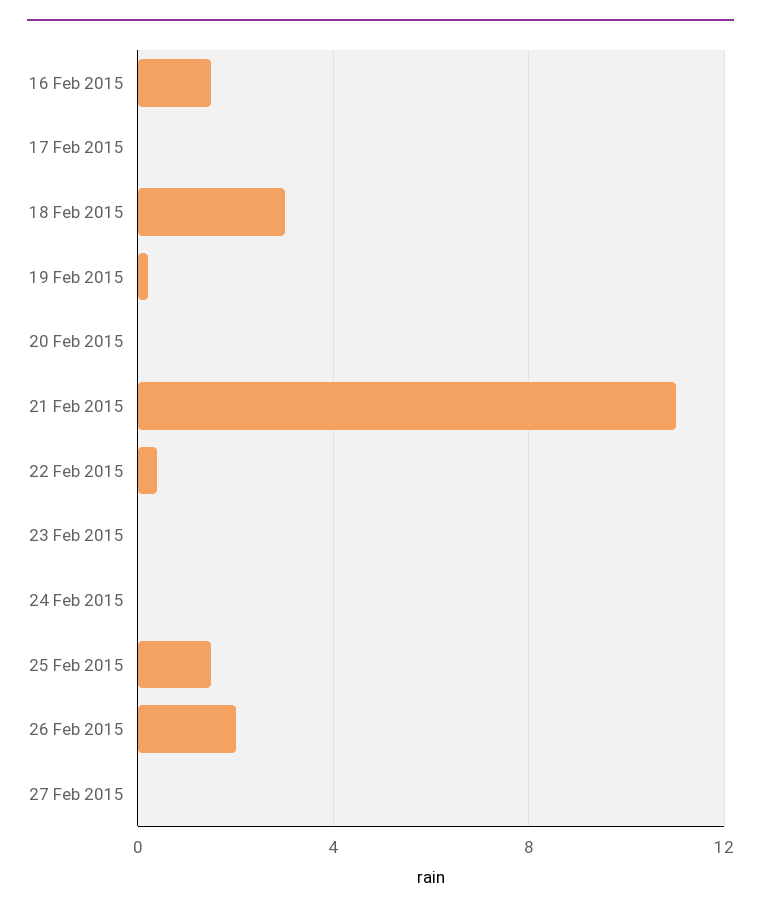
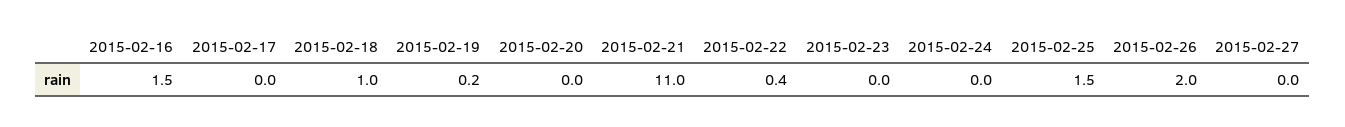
  {
    "16 Feb 2015": 1.5,
    "17 Feb 2015": 0,
-   "18 Feb 2015": 3,
+   "18 Feb 2015": 1,
    "19 Feb 2015": 0.2,
    "20 Feb 2015": 0,
    "21 Feb 2015": 11,
    "22 Feb 2015": 0.4,
    "23 Feb 2015": 0,
    "24 Feb 2015": 0,
    "25 Feb 2015": 1.5,
    "26 Feb 2015": 2,
    "27 Feb 2015": 0
  }

